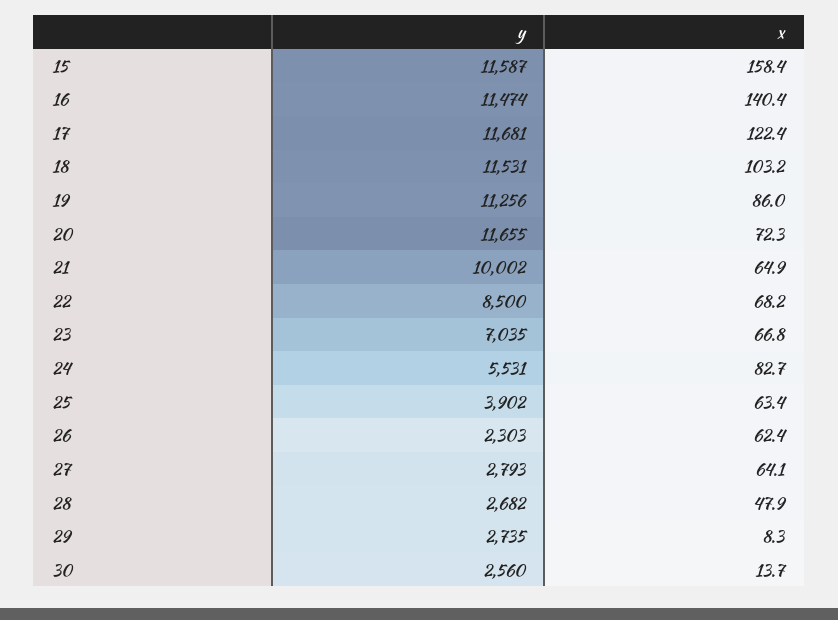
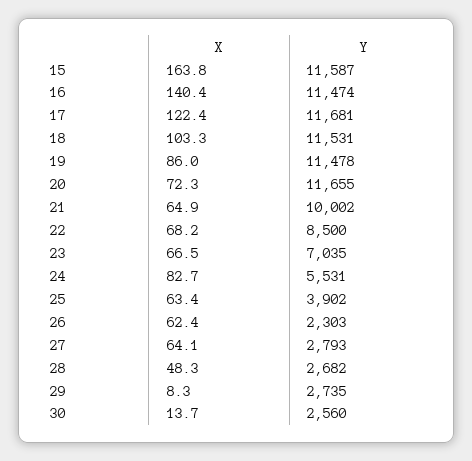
  {
    "y": {
      "15": 11587,
      "16": 11474,
      "17": 11681,
      "18": 11531,
-     "19": 11256,
+     "19": 11478,
      "20": 11655,
      "21": 10002,
      "22": 8500,
      "23": 7035,
      "24": 5531,
      "25": 3902,
      "26": 2303,
      "27": 2793,
      "28": 2682,
      "29": 2735,
      "30": 2560
    },
    "x": {
-     "15": 158.4,
+     "15": 163.8,
      "16": 140.4,
      "17": 122.4,
-     "18": 103.2,
+     "18": 103.3,
      "19": 86,
      "20": 72.3,
      "21": 64.9,
      "22": 68.2,
-     "23": 66.8,
+     "23": 66.5,
      "24": 82.7,
      "25": 63.4,
      "26": 62.4,
      "27": 64.1,
-     "28": 47.9,
+     "28": 48.3,
      "29": 8.3,
      "30": 13.7
    }
  }

